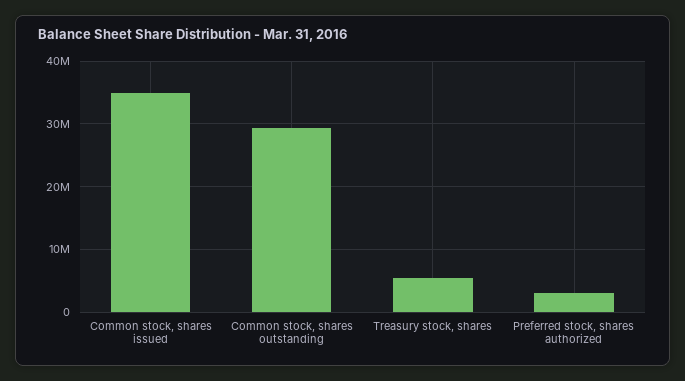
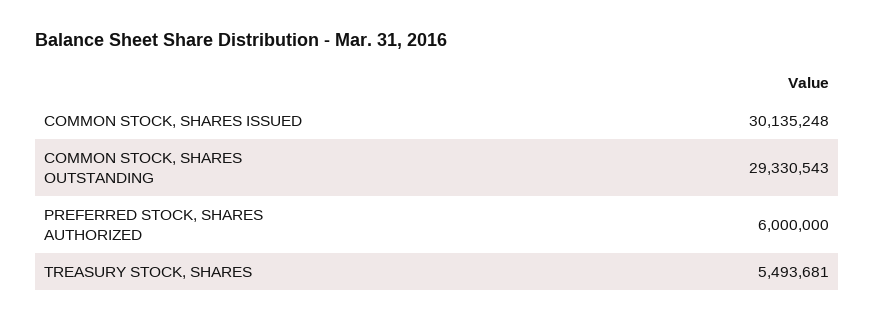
  {
-   "Common stock, shares issued": 35000000,
+   "Common stock, shares issued": 30135248,
    "Common stock, shares outstanding": 29330543,
    "Treasury stock, shares": 5493681,
-   "Preferred stock, shares authorized": 3000000
+   "Preferred stock, shares authorized": 6000000
  }

